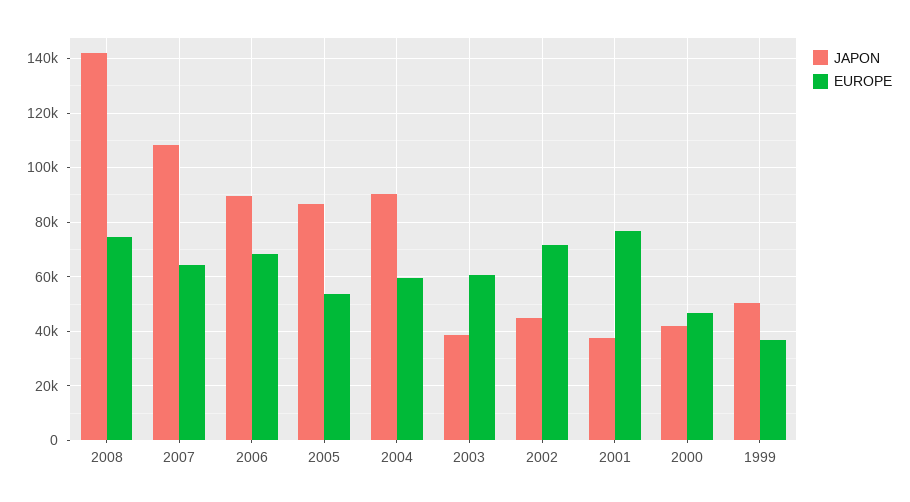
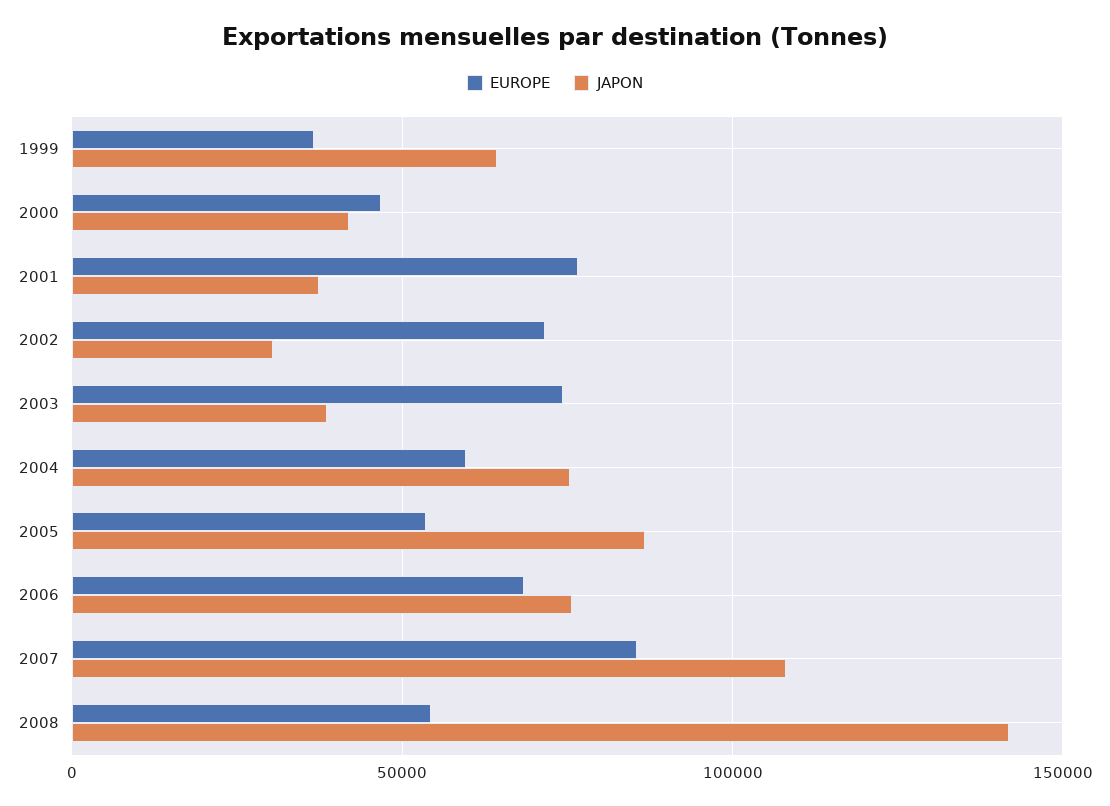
  {
    "JAPON": {
      "2008": 142500,
      "2007": 107500,
-     "2006": 90000,
+     "2006": 75000,
      "2005": 87500,
-     "2004": 90000,
+     "2004": 75000,
      "2003": 37500,
-     "2002": 45000,
+     "2002": 30000,
      "2001": 37500,
      "2000": 42500,
-     "1999": 50000
+     "1999": 65000
    },
    "EUROPE": {
-     "2008": 75000,
+     "2008": 55000,
-     "2007": 65000,
+     "2007": 85000,
      "2006": 67500,
      "2005": 52500,
      "2004": 60000,
-     "2003": 60000,
+     "2003": 75000,
      "2002": 72500,
      "2001": 77500,
      "2000": 47500,
      "1999": 37500
    }
  }

